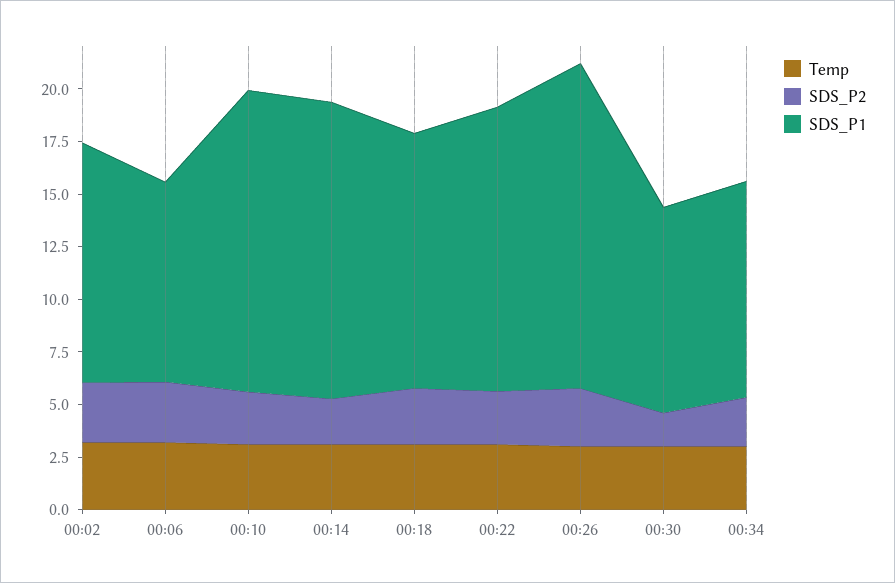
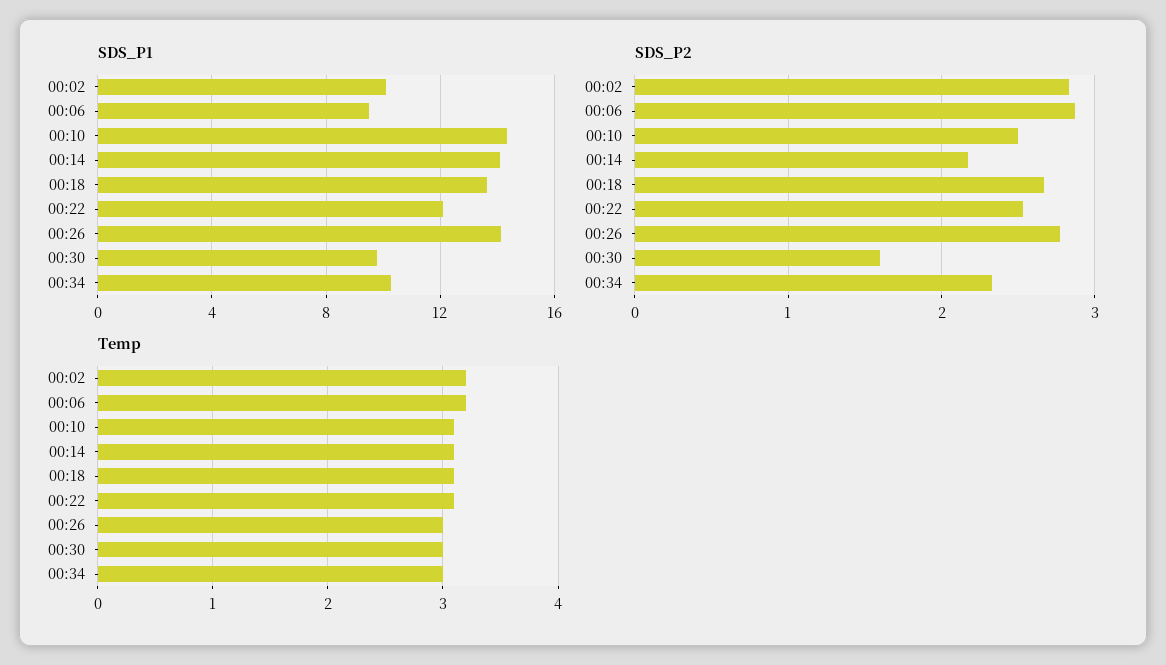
  {
    "Temp": {
      "00:02": 3.2,
      "00:06": 3.2,
      "00:10": 3.1,
      "00:14": 3.1,
      "00:18": 3.1,
      "00:22": 3.1,
      "00:26": 3,
      "00:30": 3,
      "00:34": 3
    },
    "SDS_P2": {
      "00:02": 2.8,
      "00:06": 2.9,
      "00:10": 2.5,
      "00:14": 2.2,
      "00:18": 2.7,
      "00:22": 2.5,
      "00:26": 2.8,
      "00:30": 1.6,
      "00:34": 2.3
    },
    "SDS_P1": {
-     "00:02": 11.5,
+     "00:02": 10,
      "00:06": 9.5,
      "00:10": 14.5,
      "00:14": 14,
-     "00:18": 12,
+     "00:18": 13.5,
-     "00:22": 13.5,
+     "00:22": 12,
-     "00:26": 15.5,
+     "00:26": 14,
      "00:30": 10,
      "00:34": 10.5
    }
  }

